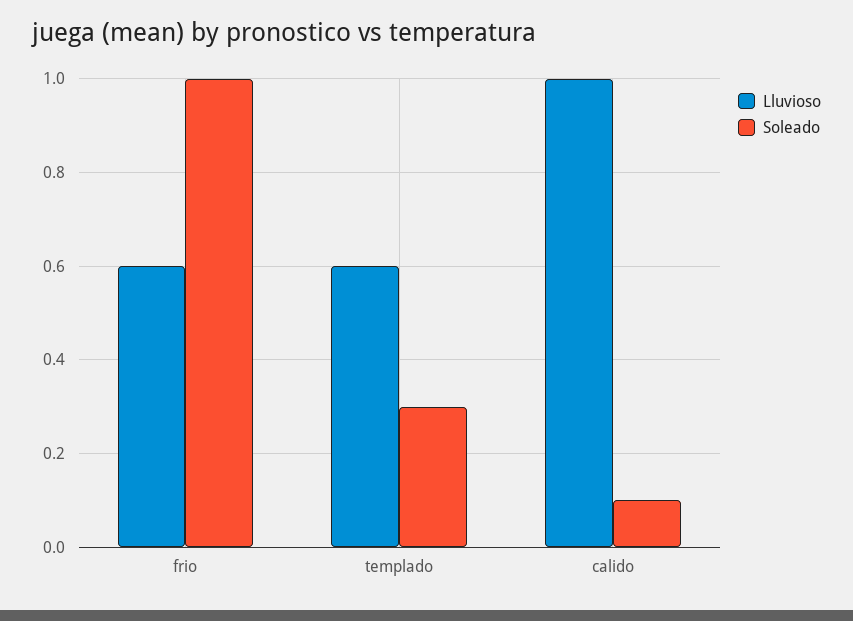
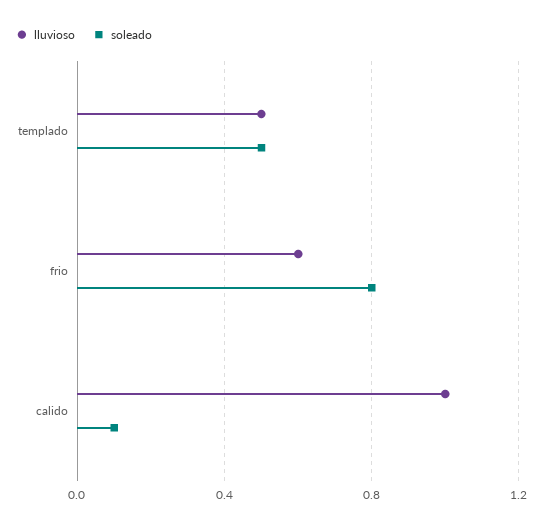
  {
    "Lluvioso": {
      "frio": 0.6,
-     "templado": 0.6,
+     "templado": 0.5,
      "calido": 1
    },
    "Soleado": {
-     "frio": 1,
+     "frio": 0.8,
-     "templado": 0.3,
+     "templado": 0.5,
      "calido": 0.1
    }
  }

